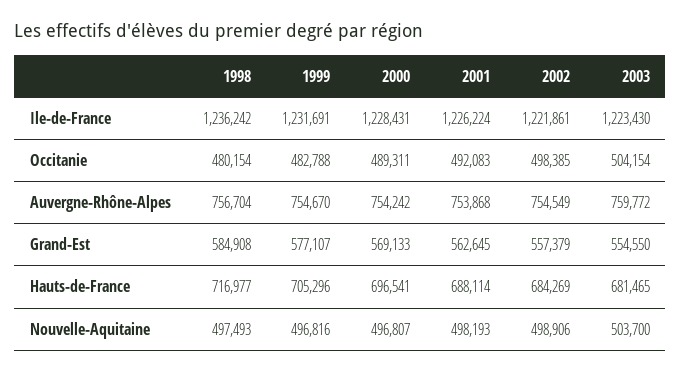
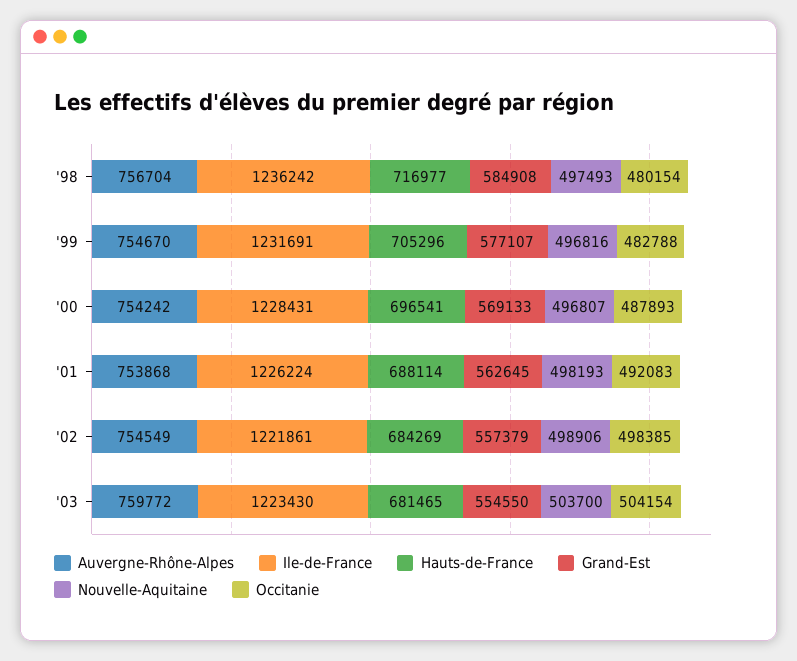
  {
    "Ile-de-France": {
      "1998": 1236242,
      "1999": 1231691,
      "2000": 1228431,
      "2001": 1226224,
      "2002": 1221861,
      "2003": 1223430
    },
    "Occitanie": {
      "1998": 480154,
      "1999": 482788,
-     "2000": 489311,
+     "2000": 487893,
      "2001": 492083,
      "2002": 498385,
      "2003": 504154
    },
    "Auvergne-Rhône-Alpes": {
      "1998": 756704,
      "1999": 754670,
      "2000": 754242,
      "2001": 753868,
      "2002": 754549,
      "2003": 759772
    },
    "Grand-Est": {
      "1998": 584908,
      "1999": 577107,
      "2000": 569133,
      "2001": 562645,
      "2002": 557379,
      "2003": 554550
    },
    "Hauts-de-France": {
      "1998": 716977,
      "1999": 705296,
      "2000": 696541,
      "2001": 688114,
      "2002": 684269,
      "2003": 681465
    },
    "Nouvelle-Aquitaine": {
      "1998": 497493,
      "1999": 496816,
      "2000": 496807,
      "2001": 498193,
      "2002": 498906,
      "2003": 503700
    }
  }

